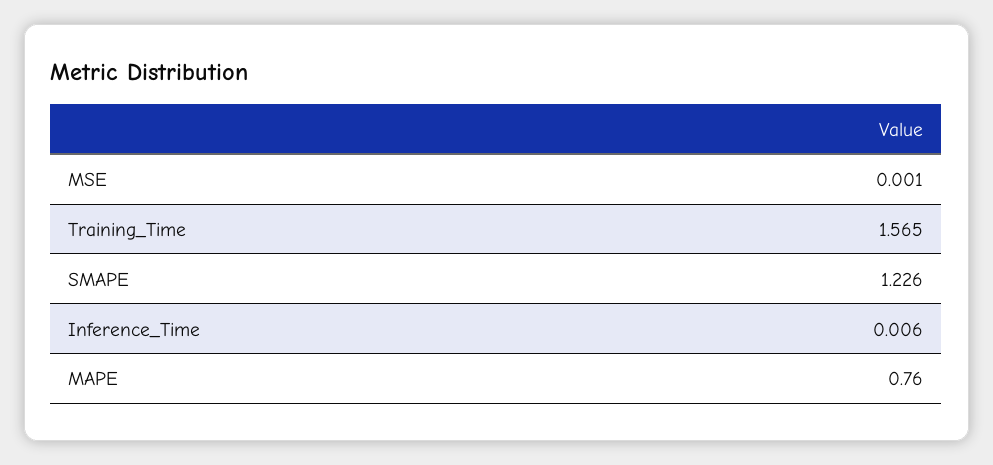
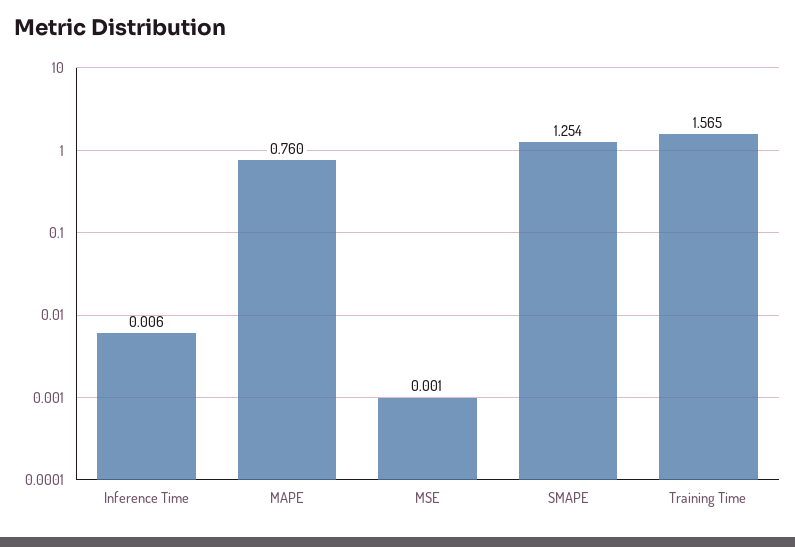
  {
    "MSE": 0.001,
    "Training_Time": 1.565,
-   "SMAPE": 1.226,
+   "SMAPE": 1.254,
    "Inference_Time": 0.006,
    "MAPE": 0.76
  }

